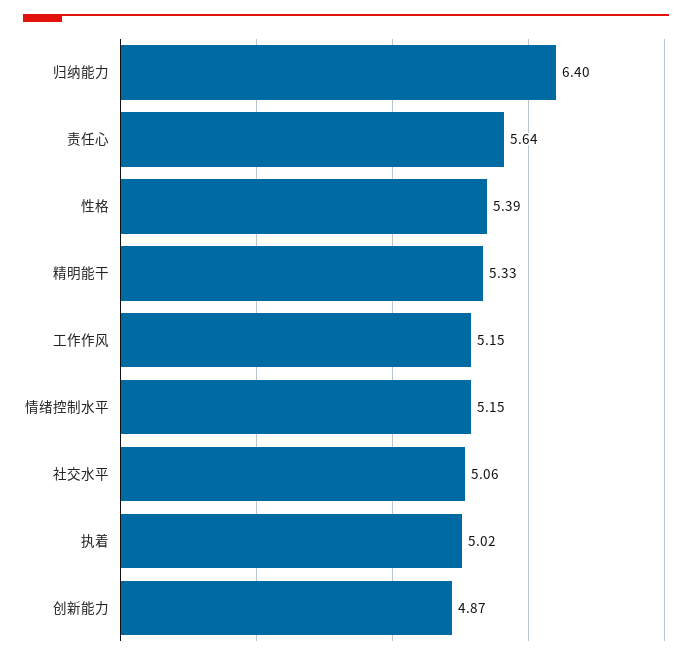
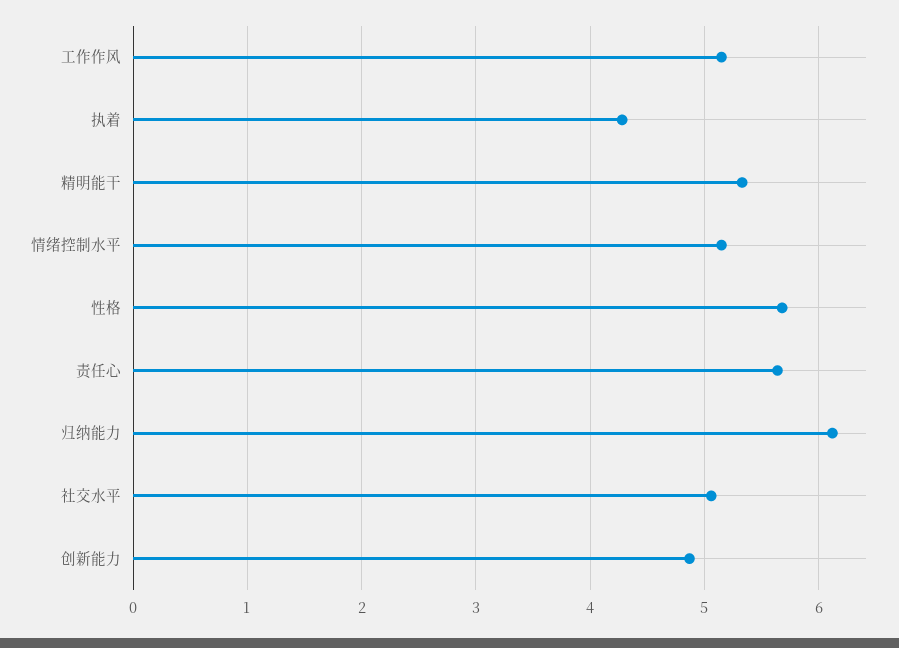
  {
-   "归纳能力": 6.4,
+   "归纳能力": 6.1,
    "责任心": 5.64,
-   "性格": 5.39,
+   "性格": 5.7,
    "精明能干": 5.33,
    "工作作风": 5.15,
    "情绪控制水平": 5.15,
    "社交水平": 5.06,
-   "执着": 5.02,
+   "执着": 4.3,
    "创新能力": 4.87
  }

